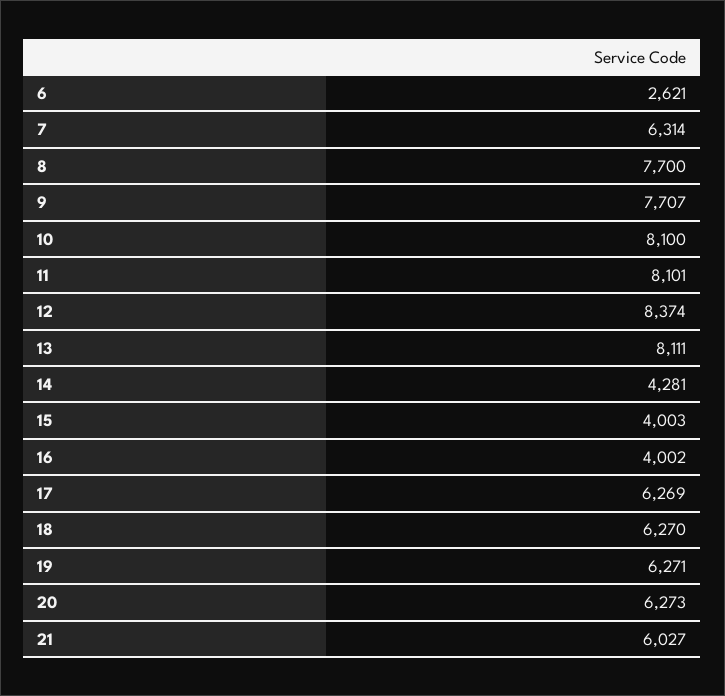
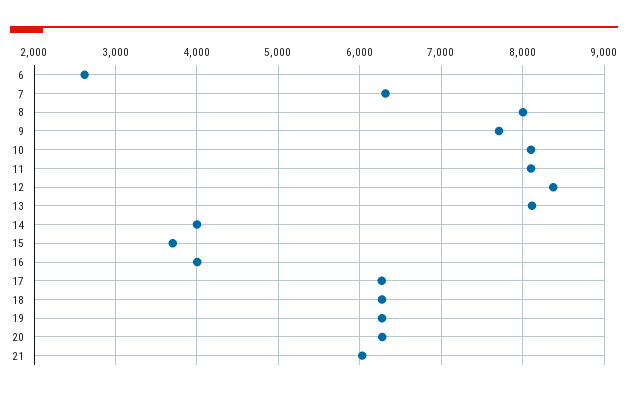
  {
    "6": 2621,
    "7": 6314,
-   "8": 7700,
+   "8": 8000,
    "9": 7707,
    "10": 8100,
    "11": 8101,
    "12": 8374,
    "13": 8111,
-   "14": 4281,
+   "14": 4000,
-   "15": 4003,
+   "15": 3700,
    "16": 4002,
    "17": 6269,
    "18": 6270,
    "19": 6271,
    "20": 6273,
    "21": 6027
  }

